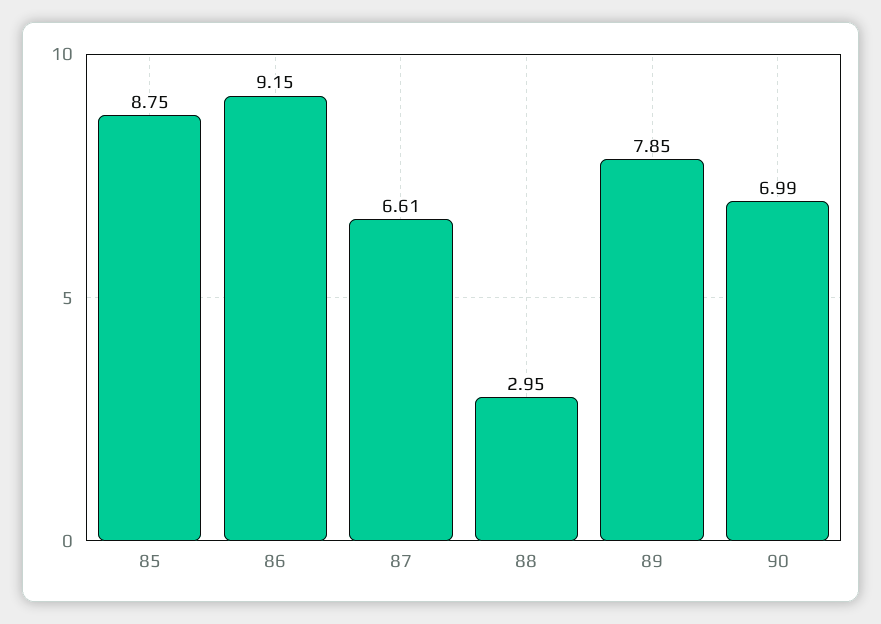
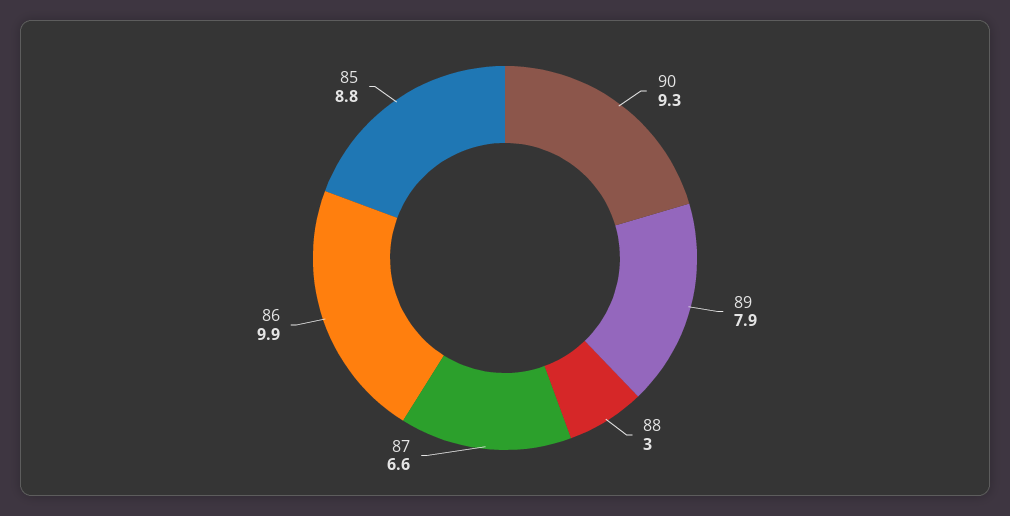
  {
    "85": 8.75,
-   "86": 9.15,
+   "86": 9.9,
    "87": 6.61,
    "88": 2.95,
    "89": 7.85,
-   "90": 6.99
+   "90": 9.3
  }

